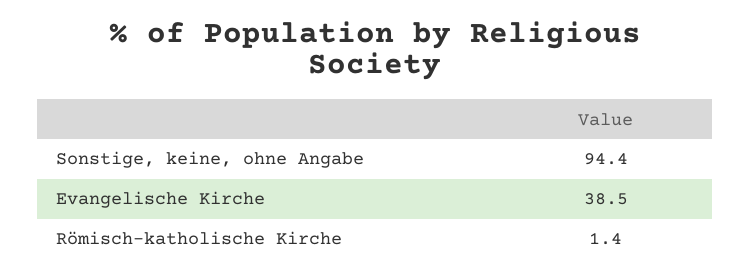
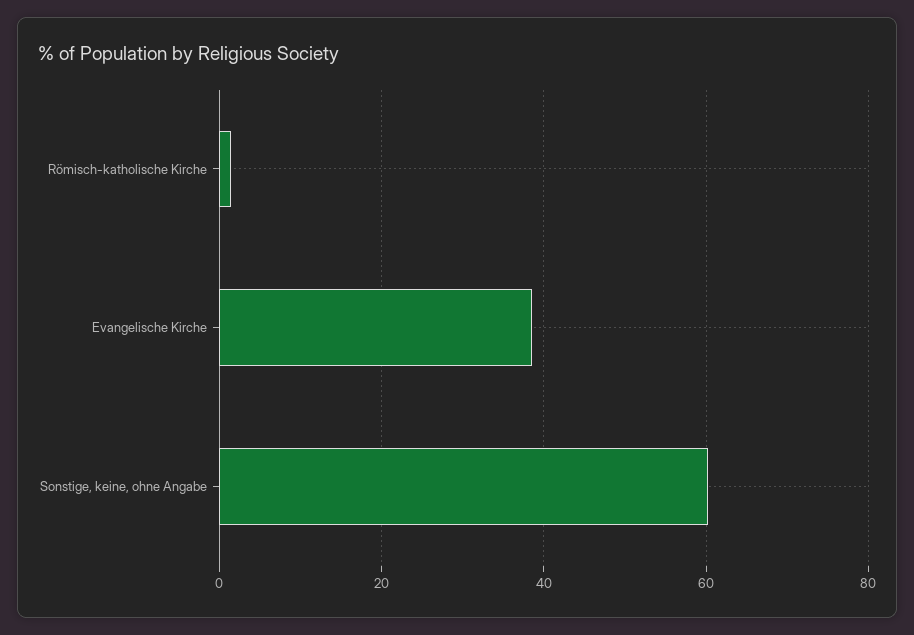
  {
-   "Sonstige, keine, ohne Angabe": 94.4,
+   "Sonstige, keine, ohne Angabe": 60,
    "Evangelische Kirche": 38.5,
    "Römisch-katholische Kirche": 1.4
  }

